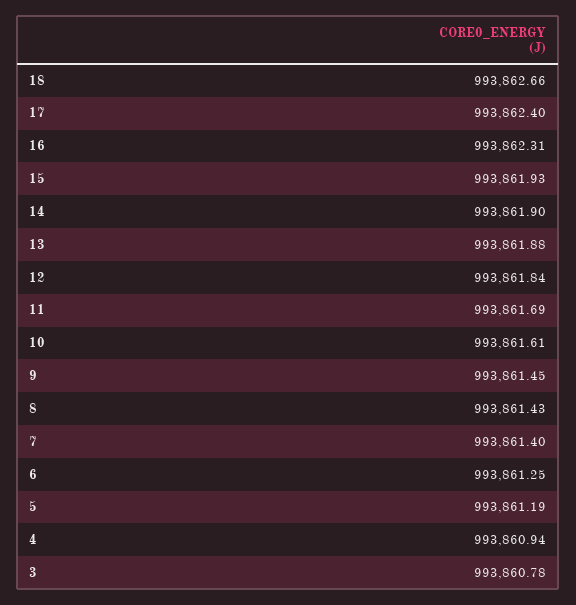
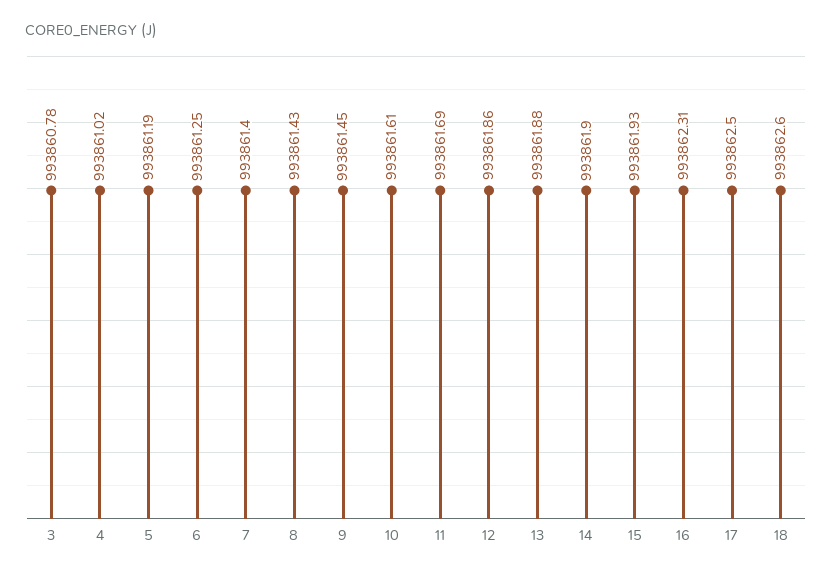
  {
-   "18": 993862.66,
+   "18": 993862.6,
-   "17": 993862.4,
+   "17": 993862.5,
    "16": 993862.31,
    "15": 993861.93,
    "14": 993861.9,
    "13": 993861.88,
-   "12": 993861.84,
+   "12": 993861.86,
    "11": 993861.69,
    "10": 993861.61,
    "9": 993861.45,
    "8": 993861.43,
    "7": 993861.4,
    "6": 993861.25,
    "5": 993861.19,
-   "4": 993860.94,
+   "4": 993861.02,
    "3": 993860.78
  }

